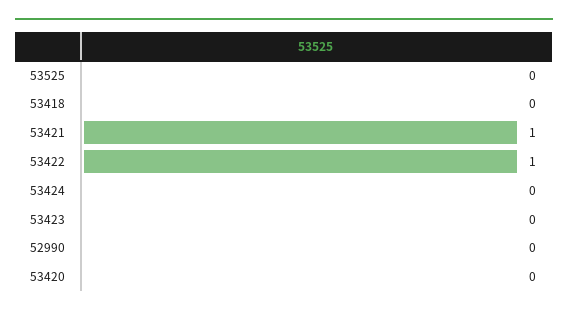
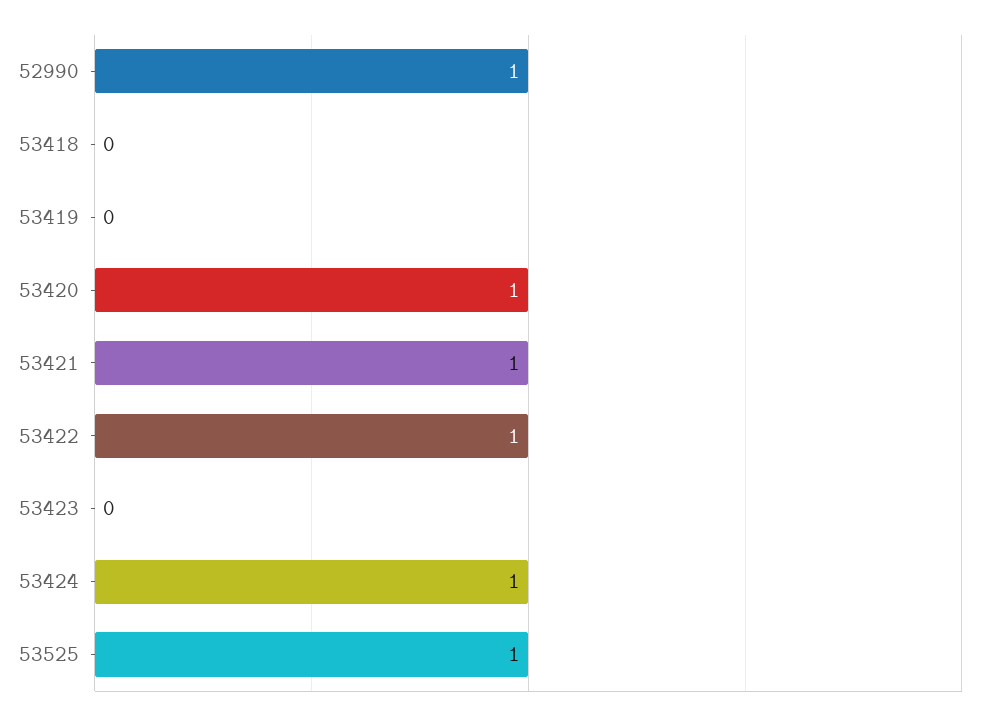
  {
-   "53525": 0,
+   "53525": 1,
    "53418": 0,
    "53421": 1,
    "53422": 1,
-   "53424": 0,
+   "53424": 1,
    "53423": 0,
-   "52990": 0,
+   "52990": 1,
-   "53420": 0
+   "53420": 1,
+   "53419": 0
  }

